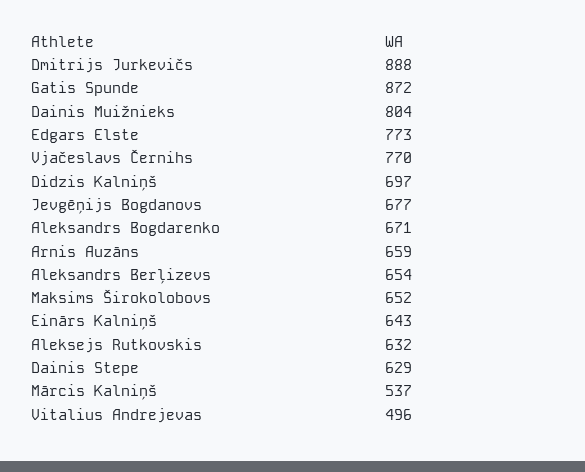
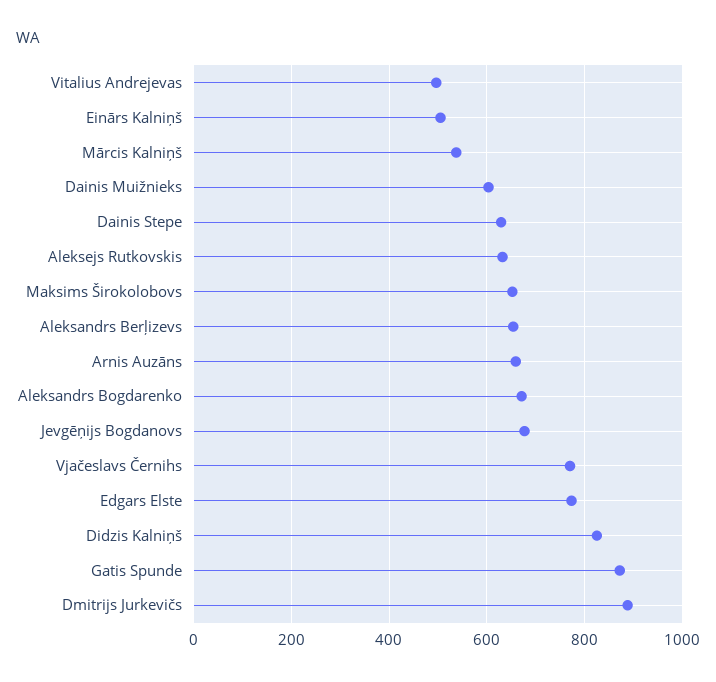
  {
    "Dmitrijs Jurkevičs": 888,
    "Gatis Spunde": 872,
-   "Dainis Muižnieks": 804,
+   "Dainis Muižnieks": 600,
    "Edgars Elste": 773,
    "Vjačeslavs Černihs": 770,
-   "Didzis Kalniņš": 697,
+   "Didzis Kalniņš": 820,
    "Jevgēņijs Bogdanovs": 677,
    "Aleksandrs Bogdarenko": 671,
    "Arnis Auzāns": 659,
    "Aleksandrs Berļizevs": 654,
    "Maksims Širokolobovs": 652,
-   "Einārs Kalniņš": 643,
+   "Einārs Kalniņš": 500,
    "Aleksejs Rutkovskis": 632,
    "Dainis Stepe": 629,
    "Mārcis Kalniņš": 537,
    "Vitalius Andrejevas": 496
  }

